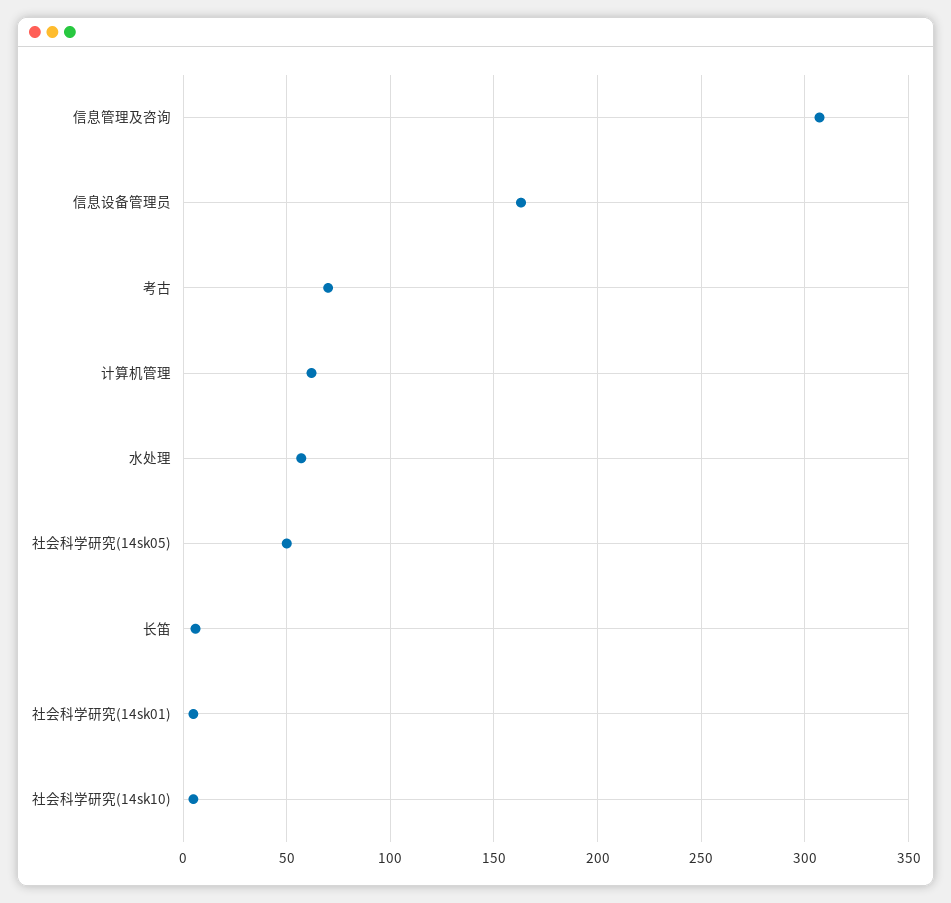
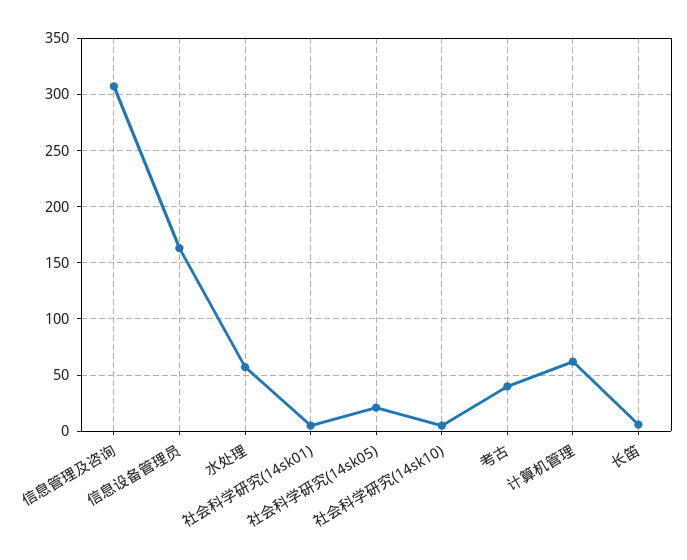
  {
    "信息管理及咨询": 305,
    "信息设备管理员": 165,
-   "考古": 70,
+   "考古": 40,
    "计算机管理": 60,
    "水处理": 55,
-   "社会科学研究(14sk05)": 50,
+   "社会科学研究(14sk05)": 20,
    "长笛": 5,
    "社会科学研究(14sk01)": 5,
    "社会科学研究(14sk10)": 5
  }

